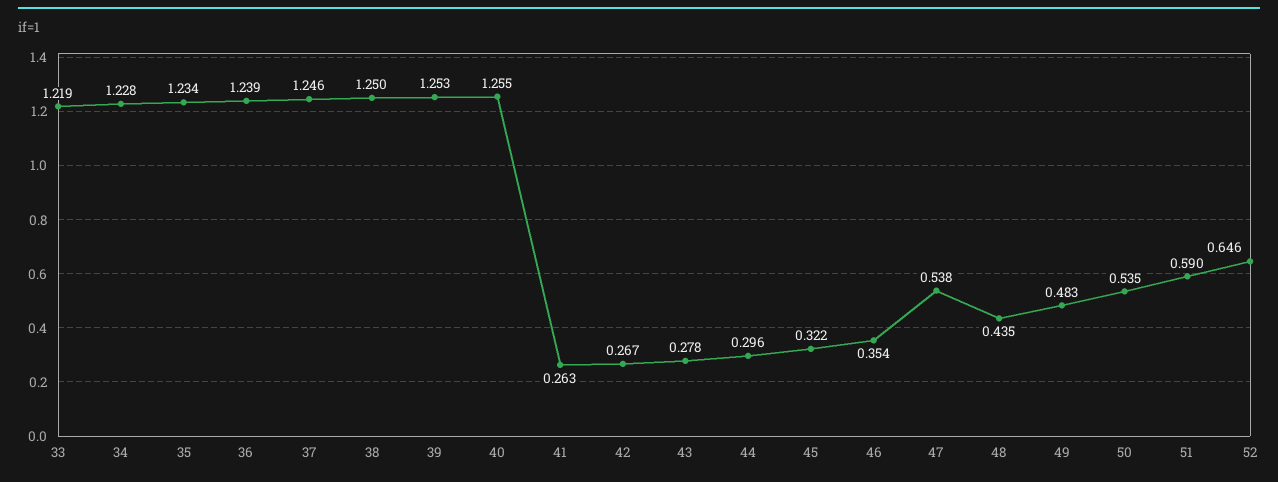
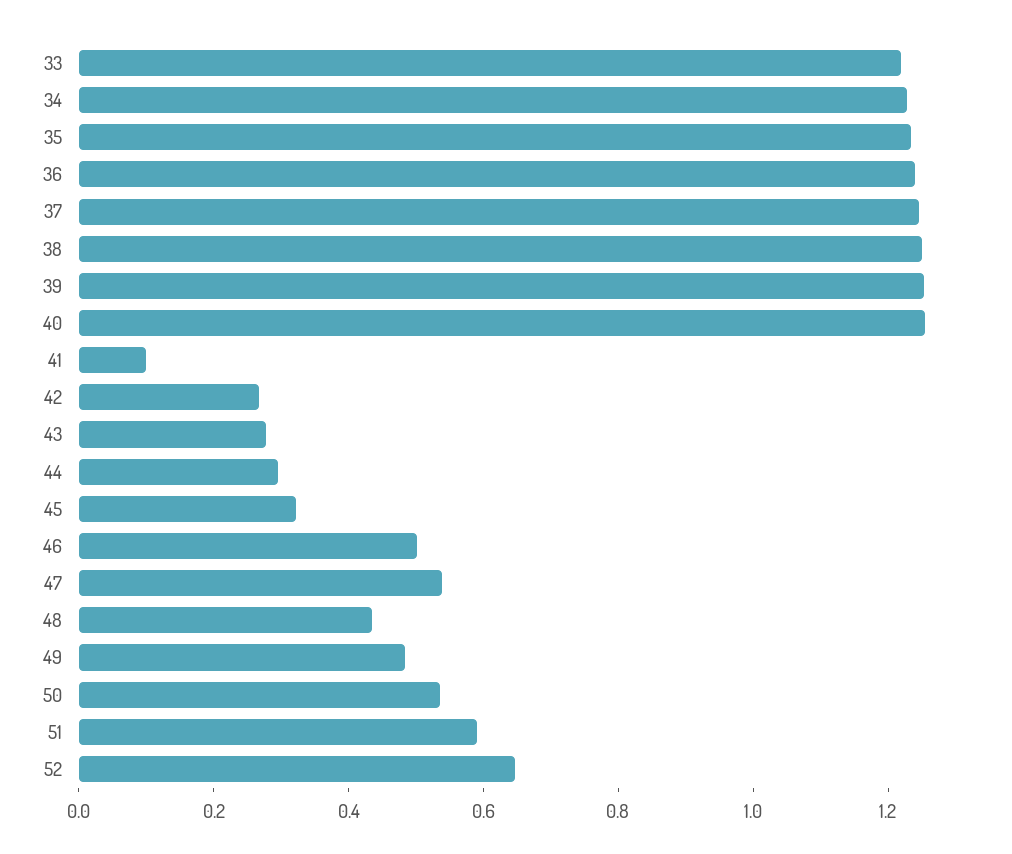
  {
    "33": 1.219,
    "34": 1.228,
    "35": 1.234,
    "36": 1.239,
    "37": 1.246,
    "38": 1.25,
    "39": 1.253,
    "40": 1.255,
-   "41": 0.263,
+   "41": 0.1,
    "42": 0.267,
    "43": 0.278,
    "44": 0.296,
    "45": 0.322,
-   "46": 0.354,
+   "46": 0.5,
    "47": 0.538,
    "48": 0.435,
    "49": 0.483,
    "50": 0.535,
    "51": 0.59,
    "52": 0.646
  }

